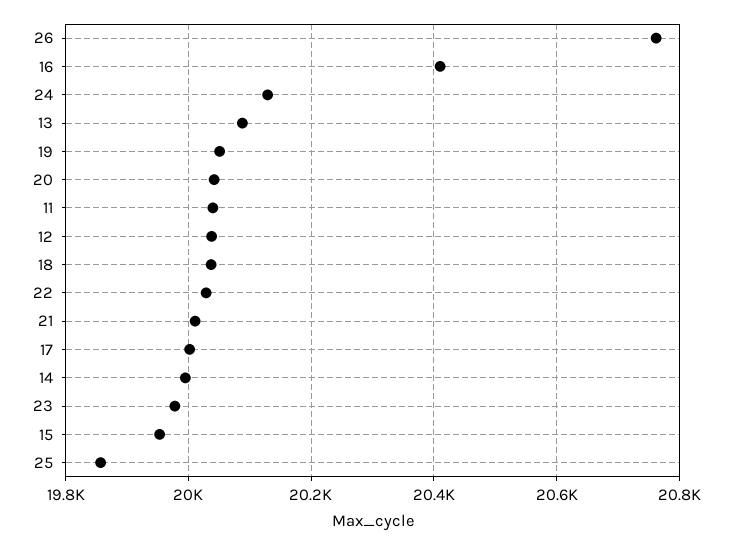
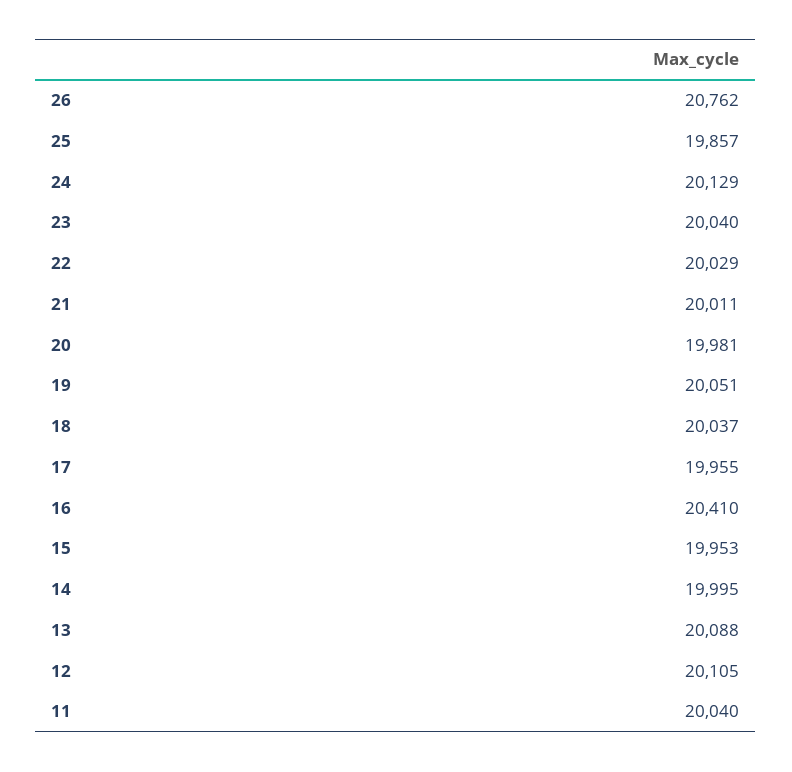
  {
    "26": 20762,
    "16": 20410,
    "24": 20129,
    "13": 20088,
    "19": 20051,
-   "20": 20040,
+   "20": 19981,
    "11": 20040,
-   "12": 20040,
+   "12": 20105,
    "18": 20037,
    "22": 20029,
    "21": 20011,
-   "17": 20000,
+   "17": 19955,
    "14": 19995,
-   "23": 19980,
+   "23": 20040,
    "15": 19953,
    "25": 19857
  }

